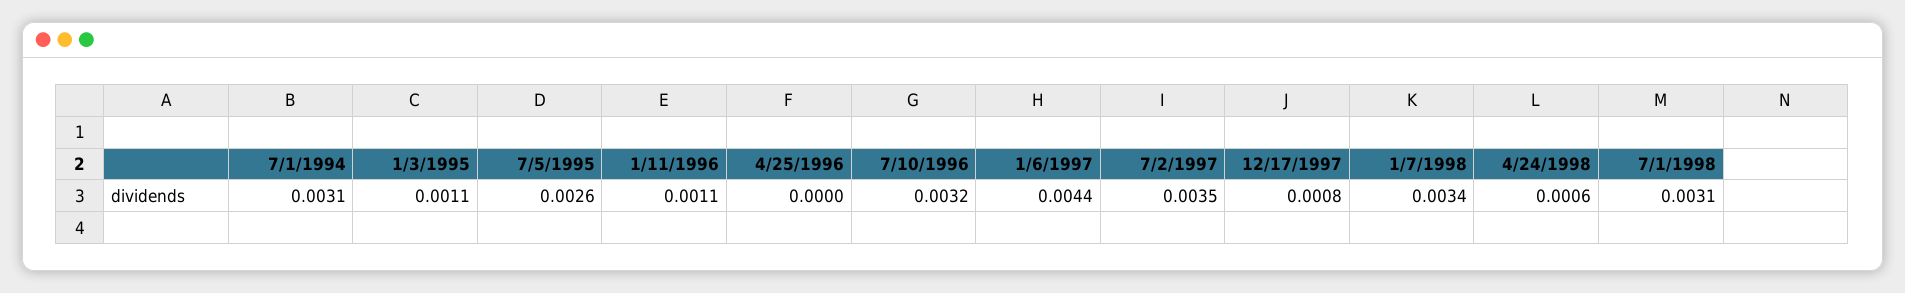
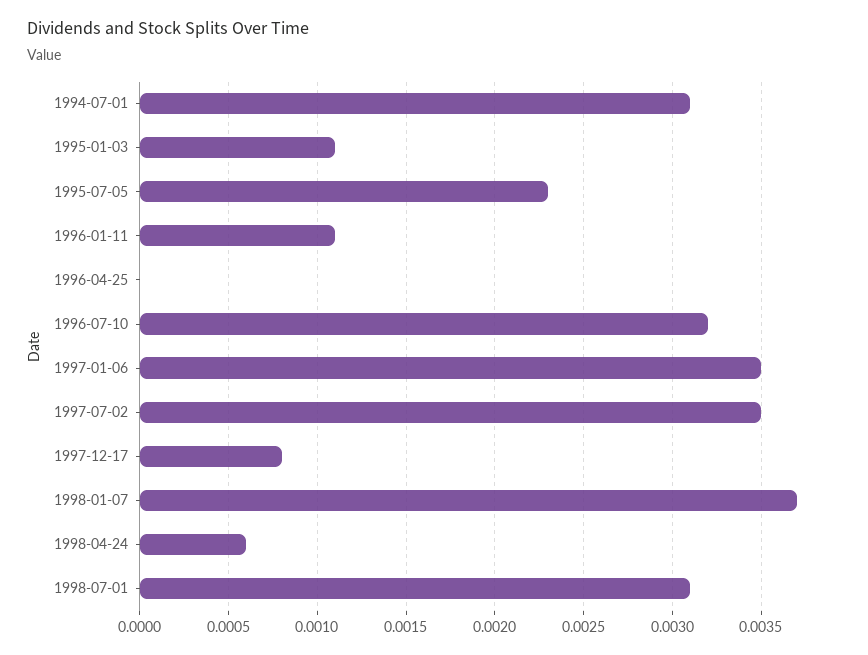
  {
    "7/1/1994": 0.0031,
    "1/3/1995": 0.0011,
-   "7/5/1995": 0.0026,
+   "7/5/1995": 0.0023,
    "1/11/1996": 0.0011,
    "4/25/1996": 0,
    "7/10/1996": 0.0032,
-   "1/6/1997": 0.0044,
+   "1/6/1997": 0.0035,
    "7/2/1997": 0.0035,
    "12/17/1997": 0.0008,
-   "1/7/1998": 0.0034,
+   "1/7/1998": 0.0037,
    "4/24/1998": 0.0006,
    "7/1/1998": 0.0031
  }

